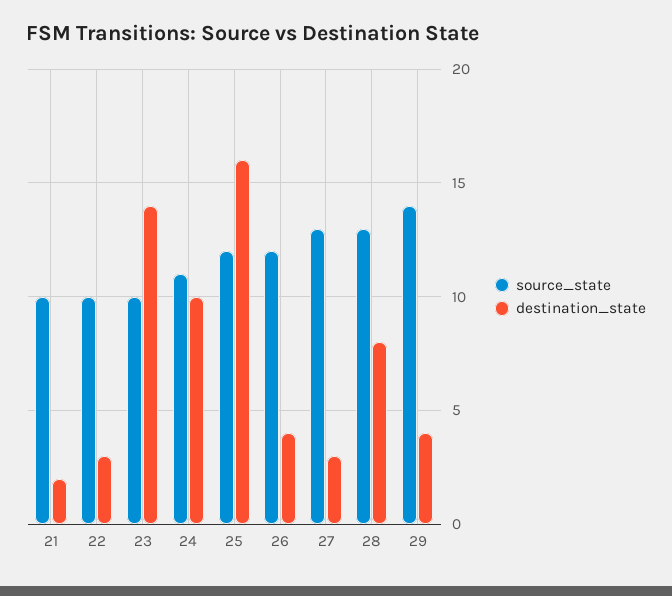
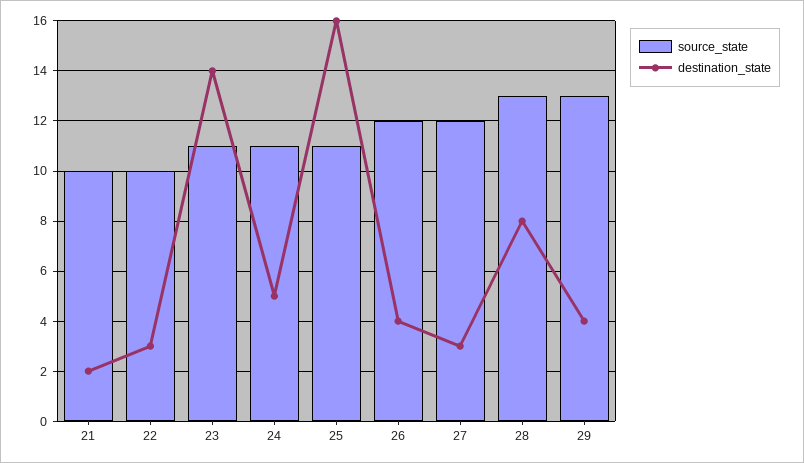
  {
    "source_state": {
      "21": 10,
      "22": 10,
-     "23": 10,
+     "23": 11,
      "24": 11,
-     "25": 12,
+     "25": 11,
      "26": 12,
-     "27": 13,
+     "27": 12,
      "28": 13,
-     "29": 14
+     "29": 13
    },
    "destination_state": {
      "21": 2,
      "22": 3,
      "23": 14,
-     "24": 10,
+     "24": 5,
      "25": 16,
      "26": 4,
      "27": 3,
      "28": 8,
      "29": 4
    }
  }

